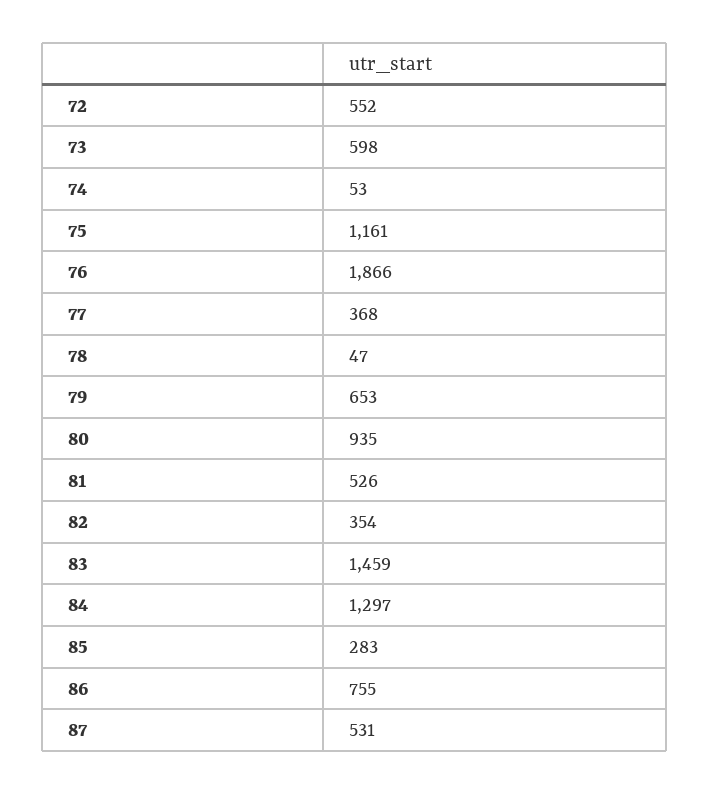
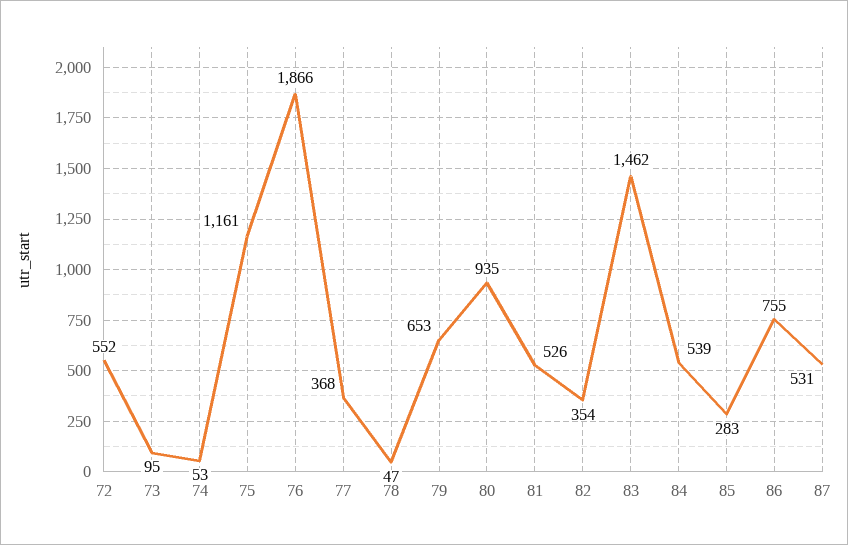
  {
    "72": 552,
-   "73": 598,
+   "73": 95,
    "74": 53,
    "75": 1161,
    "76": 1866,
    "77": 368,
    "78": 47,
    "79": 653,
    "80": 935,
    "81": 526,
    "82": 354,
-   "83": 1459,
+   "83": 1462,
-   "84": 1297,
+   "84": 539,
    "85": 283,
    "86": 755,
    "87": 531
  }

